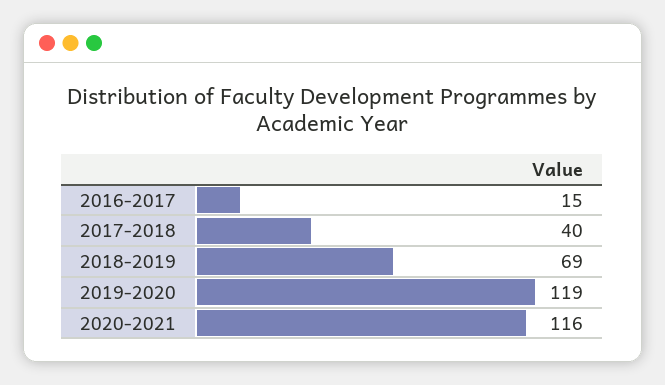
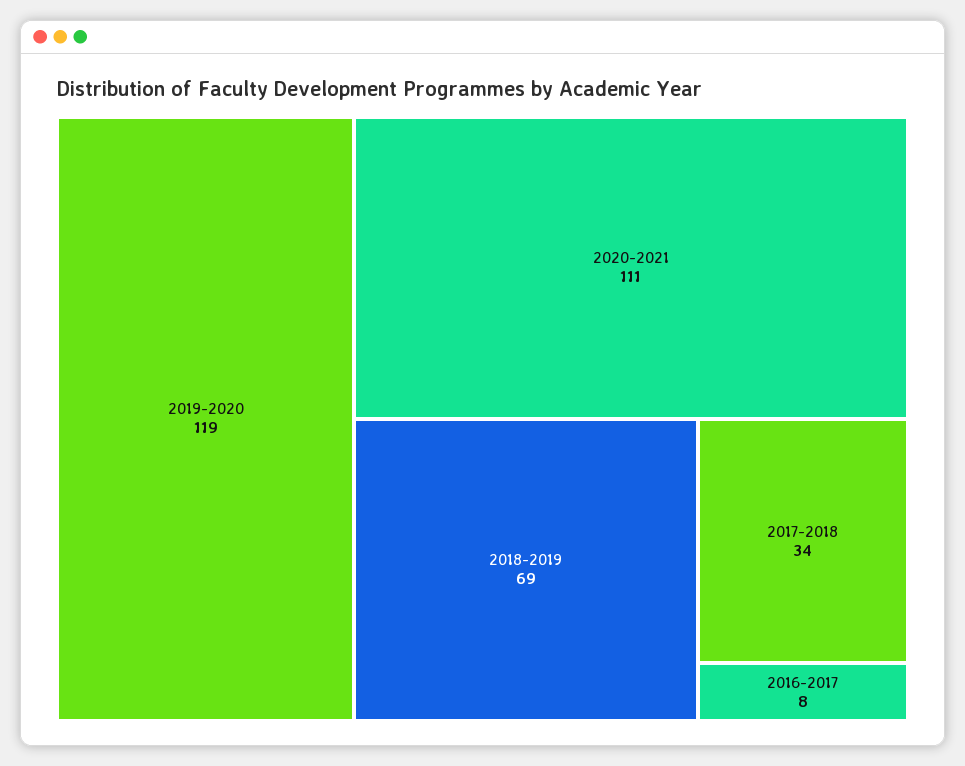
  {
-   "2016-2017": 15,
+   "2016-2017": 8,
-   "2017-2018": 40,
+   "2017-2018": 34,
    "2018-2019": 69,
    "2019-2020": 119,
-   "2020-2021": 116
+   "2020-2021": 111
  }

